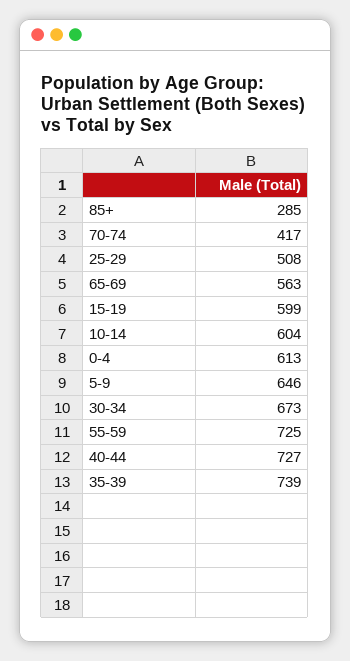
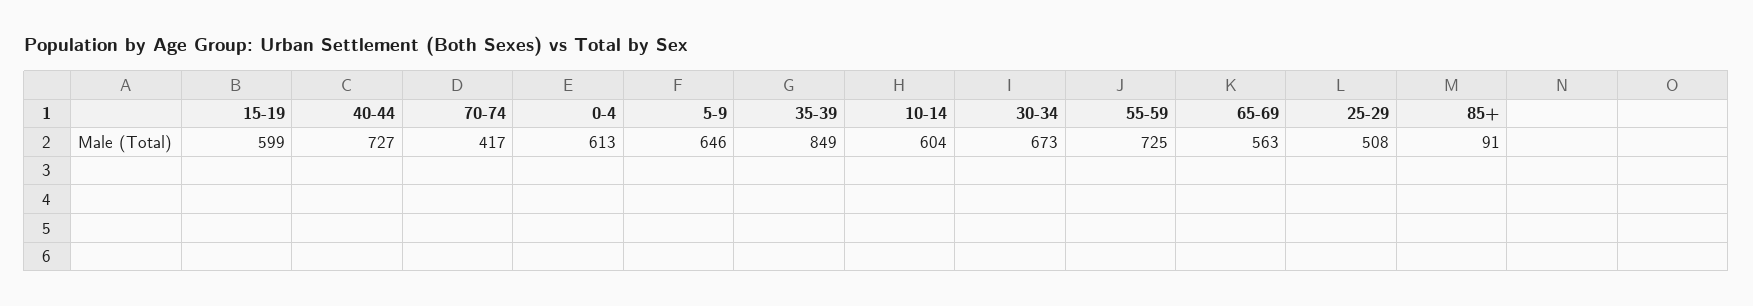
  {
-   "85+": 285,
+   "85+": 91,
    "70-74": 417,
    "25-29": 508,
    "65-69": 563,
    "15-19": 599,
    "10-14": 604,
    "0-4": 613,
    "5-9": 646,
    "30-34": 673,
    "55-59": 725,
    "40-44": 727,
-   "35-39": 739
+   "35-39": 849
  }

